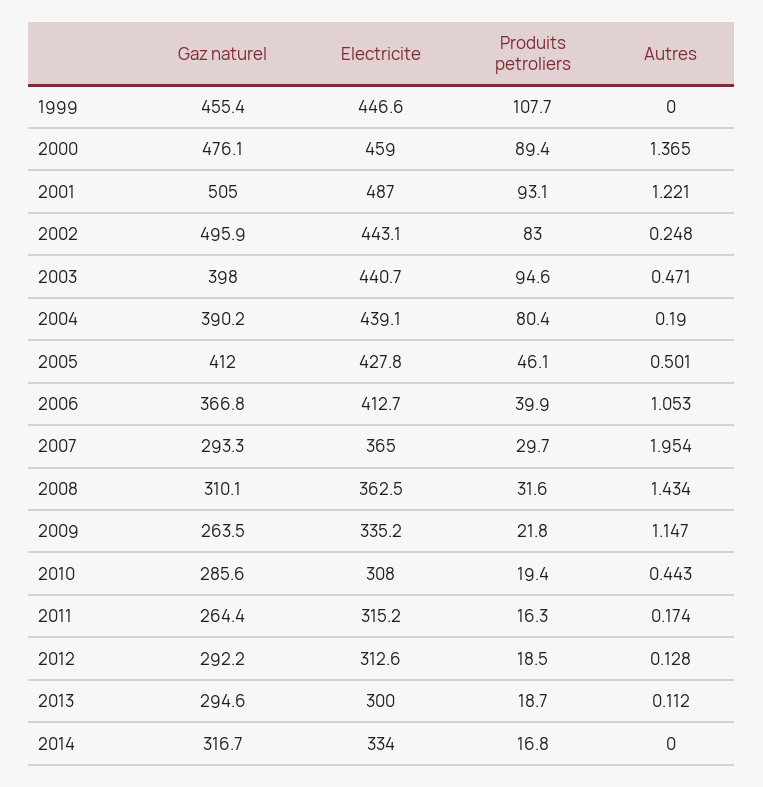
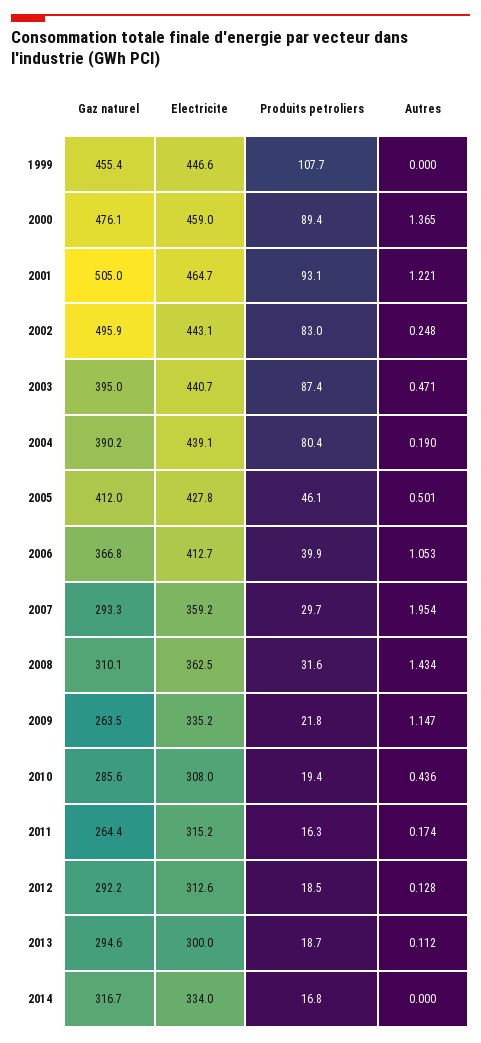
  {
    "Gaz naturel": {
      "1999": 455.4,
      "2000": 476.1,
      "2001": 505,
      "2002": 495.9,
-     "2003": 398,
+     "2003": 395,
      "2004": 390.2,
      "2005": 412,
      "2006": 366.8,
      "2007": 293.3,
      "2008": 310.1,
      "2009": 263.5,
      "2010": 285.6,
      "2011": 264.4,
      "2012": 292.2,
      "2013": 294.6,
      "2014": 316.7
    },
    "Electricite": {
      "1999": 446.6,
      "2000": 459,
-     "2001": 487,
+     "2001": 464.7,
      "2002": 443.1,
      "2003": 440.7,
      "2004": 439.1,
      "2005": 427.8,
      "2006": 412.7,
-     "2007": 365,
+     "2007": 359.2,
      "2008": 362.5,
      "2009": 335.2,
      "2010": 308,
      "2011": 315.2,
      "2012": 312.6,
      "2013": 300,
      "2014": 334
    },
    "Produits petroliers": {
      "1999": 107.7,
      "2000": 89.4,
      "2001": 93.1,
      "2002": 83,
-     "2003": 94.6,
+     "2003": 87.4,
      "2004": 80.4,
      "2005": 46.1,
      "2006": 39.9,
      "2007": 29.7,
      "2008": 31.6,
      "2009": 21.8,
      "2010": 19.4,
      "2011": 16.3,
      "2012": 18.5,
      "2013": 18.7,
      "2014": 16.8
    },
    "Autres": {
      "1999": 0,
      "2000": 1.365,
      "2001": 1.221,
      "2002": 0.248,
      "2003": 0.471,
      "2004": 0.19,
      "2005": 0.501,
      "2006": 1.053,
      "2007": 1.954,
      "2008": 1.434,
      "2009": 1.147,
-     "2010": 0.443,
+     "2010": 0.436,
      "2011": 0.174,
      "2012": 0.128,
      "2013": 0.112,
      "2014": 0
    }
  }

